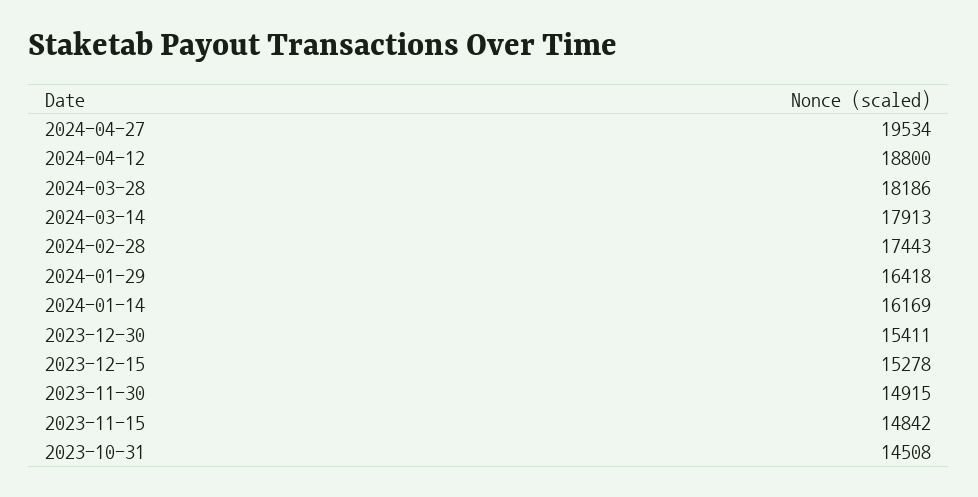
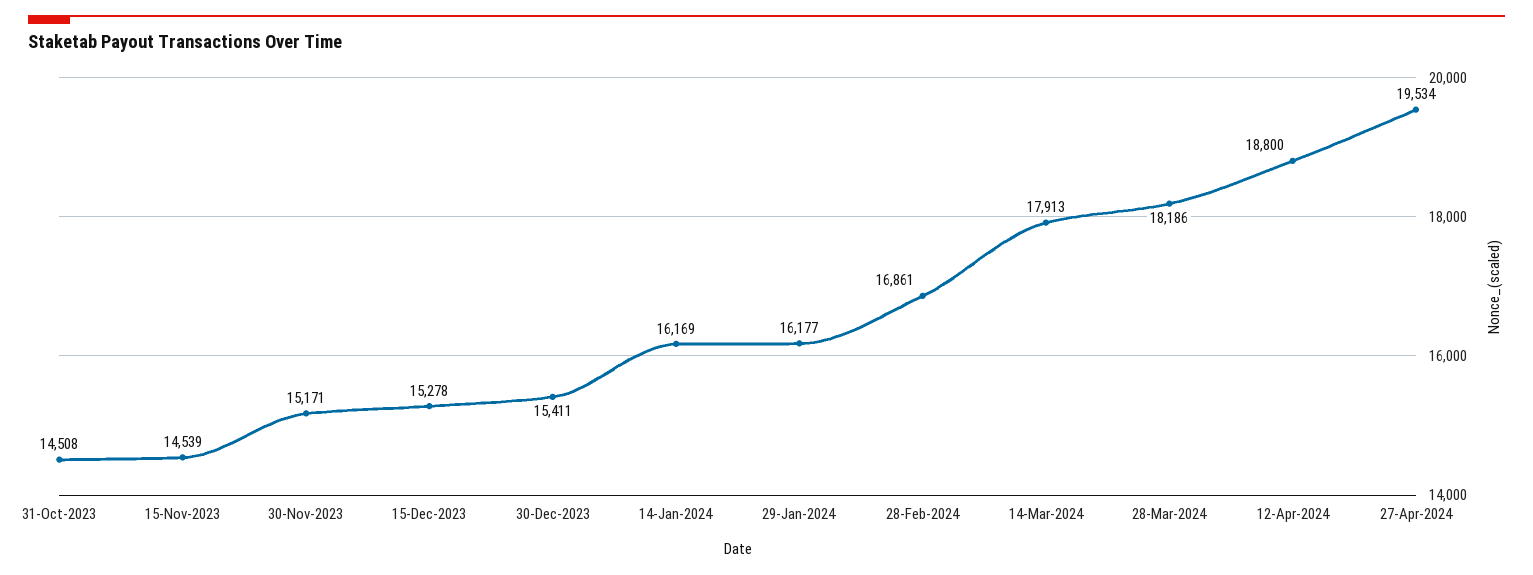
  {
    "2024-04-27": 19534,
    "2024-04-12": 18800,
    "2024-03-28": 18186,
    "2024-03-14": 17913,
-   "2024-02-28": 17443,
+   "2024-02-28": 16861,
-   "2024-01-29": 16418,
+   "2024-01-29": 16177,
    "2024-01-14": 16169,
    "2023-12-30": 15411,
    "2023-12-15": 15278,
-   "2023-11-30": 14915,
+   "2023-11-30": 15171,
-   "2023-11-15": 14842,
+   "2023-11-15": 14539,
    "2023-10-31": 14508
  }

